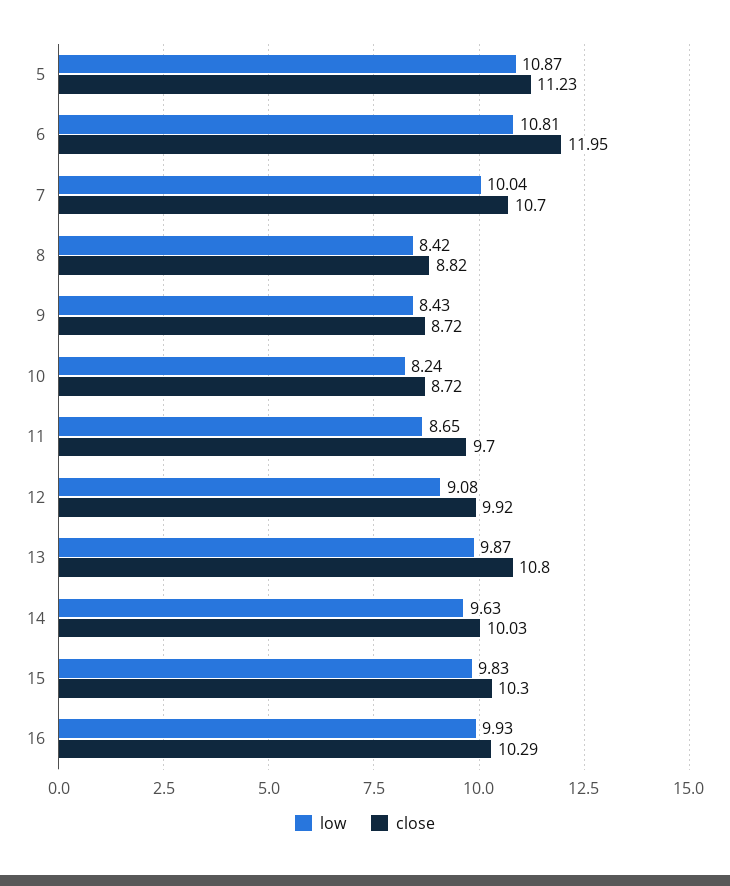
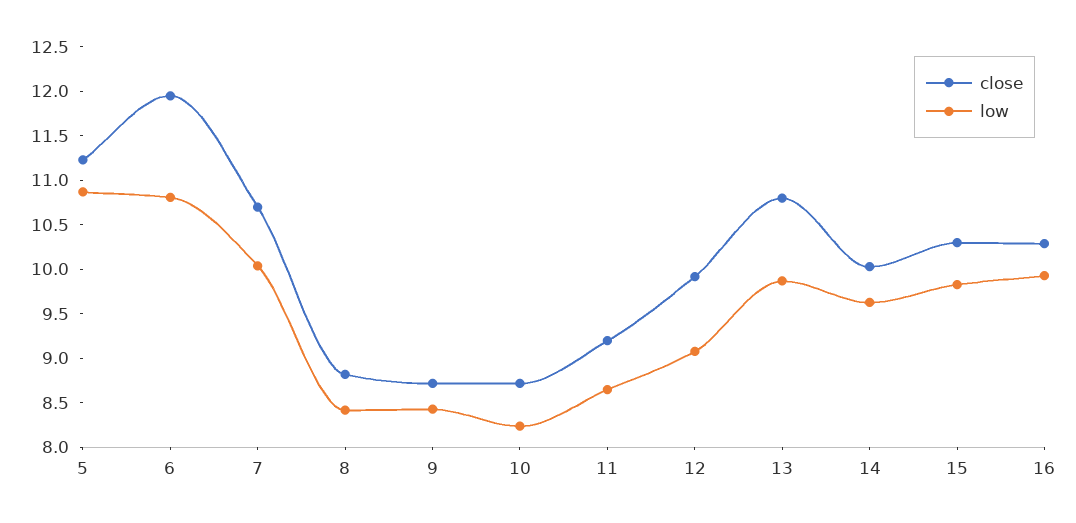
  {
    "low": {
      "5": 10.87,
      "6": 10.81,
      "7": 10.04,
      "8": 8.42,
      "9": 8.43,
      "10": 8.24,
      "11": 8.65,
      "12": 9.08,
      "13": 9.87,
      "14": 9.63,
      "15": 9.83,
      "16": 9.93
    },
    "close": {
      "5": 11.23,
      "6": 11.95,
      "7": 10.7,
      "8": 8.82,
      "9": 8.72,
      "10": 8.72,
-     "11": 9.7,
+     "11": 9.2,
      "12": 9.92,
      "13": 10.8,
      "14": 10.03,
      "15": 10.3,
      "16": 10.29
    }
  }

